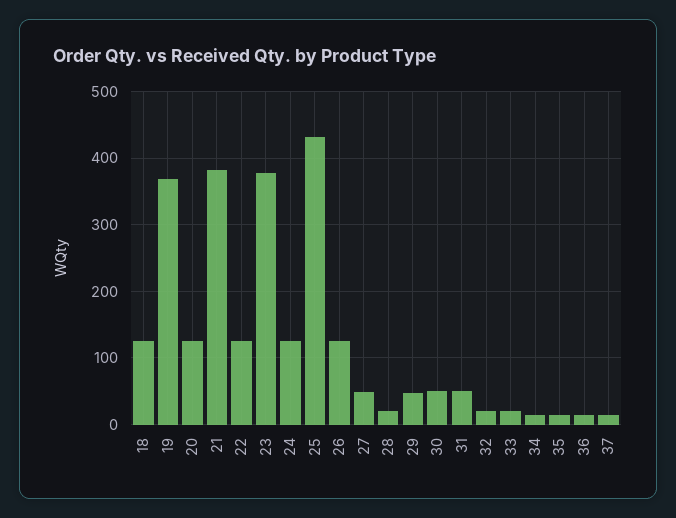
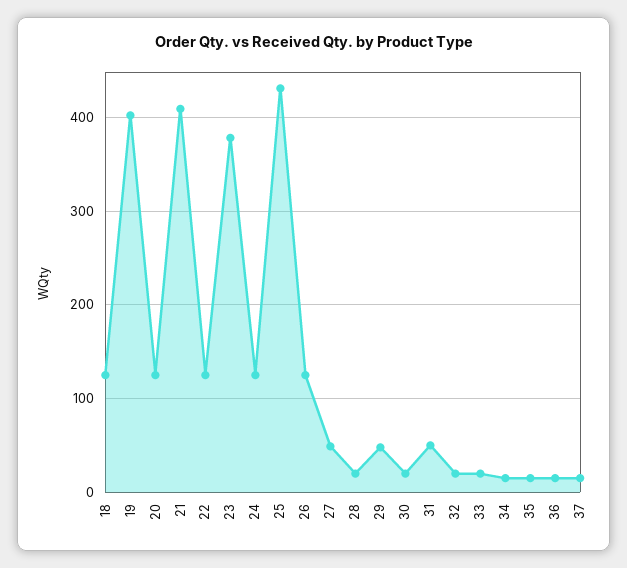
  {
    "18": 130,
-   "19": 370,
+   "19": 400,
    "20": 130,
-   "21": 380,
+   "21": 410,
    "22": 130,
    "23": 380,
    "24": 130,
    "25": 430,
    "26": 130,
    "27": 50,
    "28": 20,
    "29": 50,
-   "30": 50,
+   "30": 20,
    "31": 50,
    "32": 20,
    "33": 20,
    "34": 20,
    "35": 20,
    "36": 20,
    "37": 20
  }

